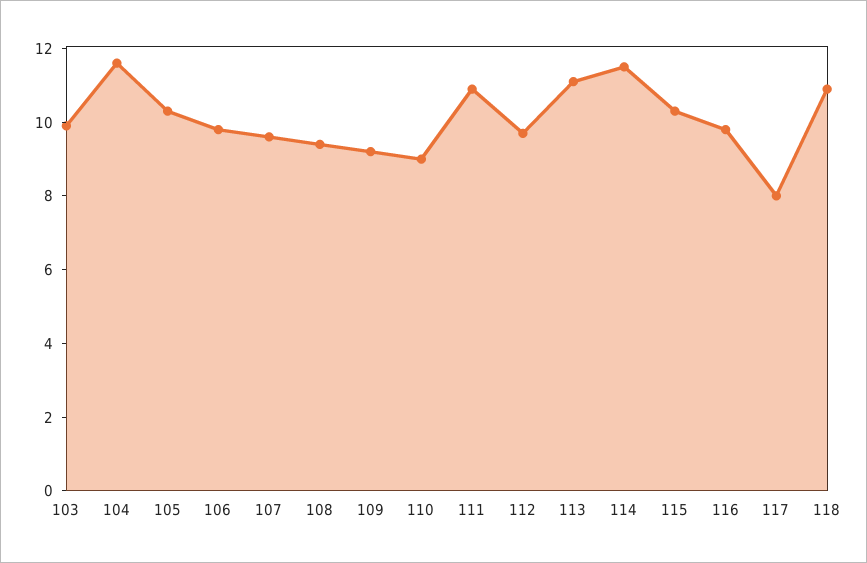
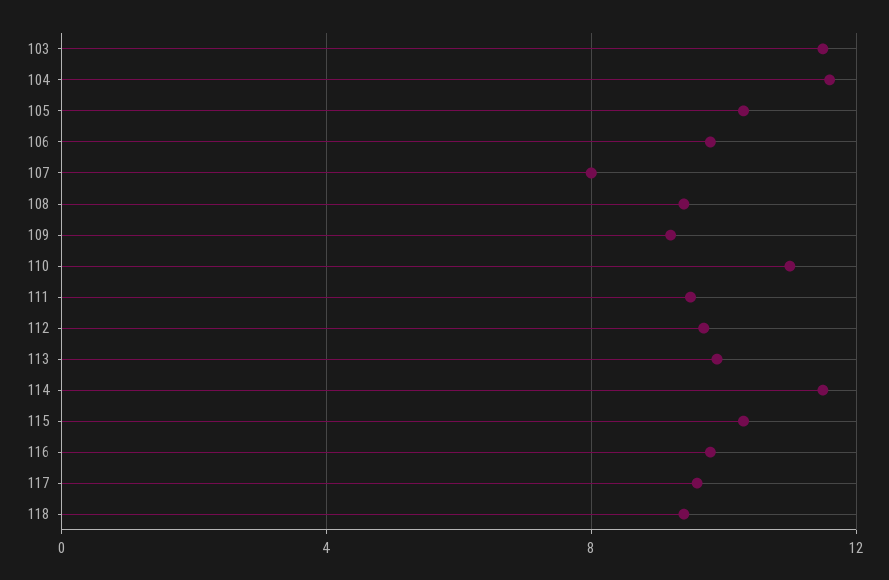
  {
-   "103": 10,
+   "103": 11.5,
    "104": 11.5,
    "105": 10.5,
    "106": 10,
-   "107": 9.5,
+   "107": 8,
    "108": 9.5,
    "109": 9,
-   "110": 9,
+   "110": 11,
-   "111": 11,
+   "111": 9.5,
    "112": 9.5,
-   "113": 11,
+   "113": 10,
    "114": 11.5,
    "115": 10.5,
    "116": 10,
-   "117": 8,
+   "117": 9.5,
-   "118": 11
+   "118": 9.5
  }

